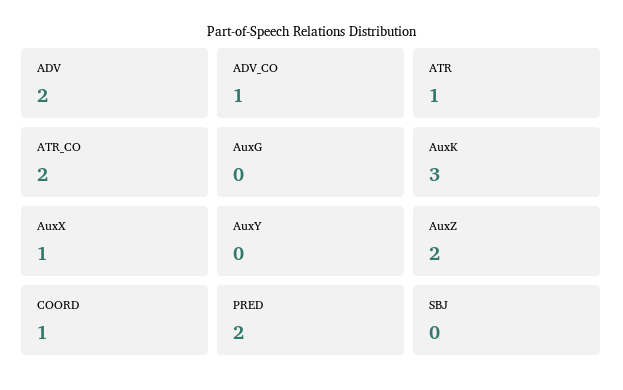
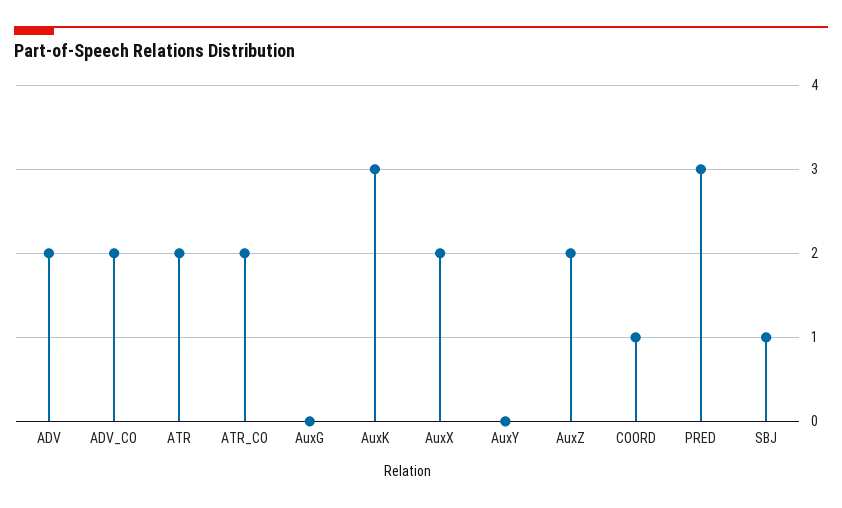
  {
    "ADV": 2,
-   "ADV_CO": 1,
+   "ADV_CO": 2,
-   "ATR": 1,
+   "ATR": 2,
    "ATR_CO": 2,
    "AuxG": 0,
    "AuxK": 3,
-   "AuxX": 1,
+   "AuxX": 2,
    "AuxY": 0,
    "AuxZ": 2,
    "COORD": 1,
-   "PRED": 2,
+   "PRED": 3,
-   "SBJ": 0
+   "SBJ": 1
  }

